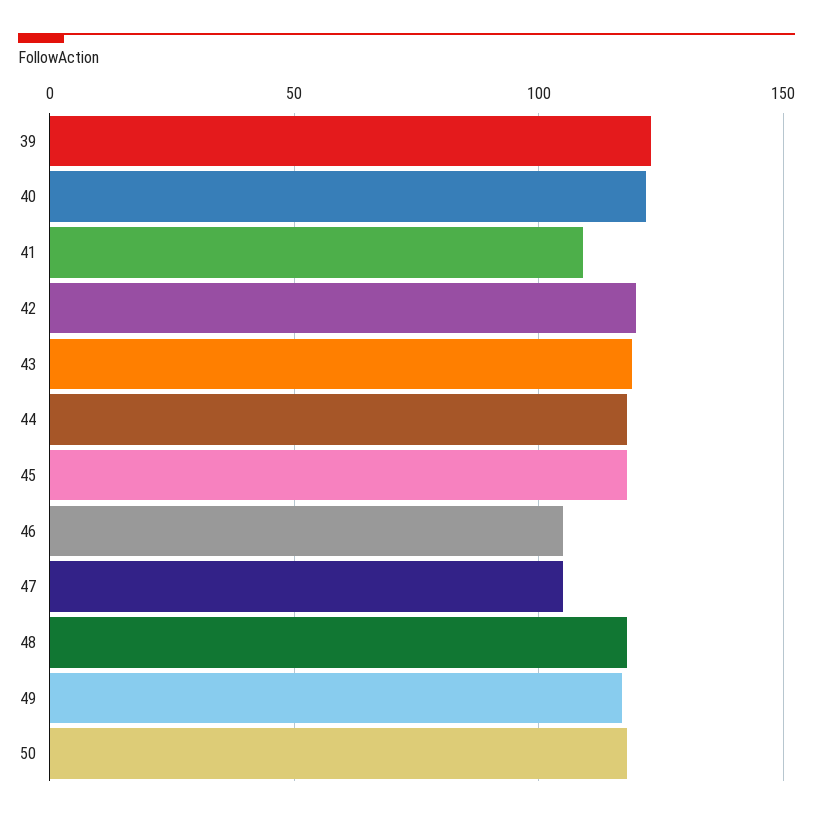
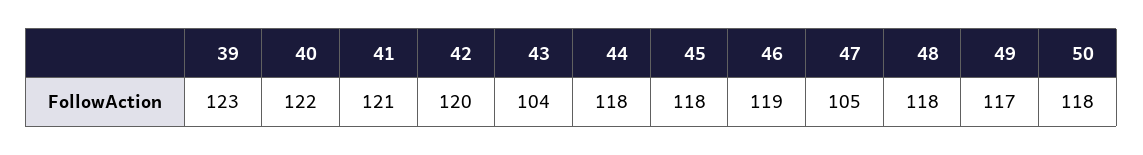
  {
    "39": 123,
    "40": 122,
-   "41": 110,
+   "41": 121,
    "42": 120,
-   "43": 120,
+   "43": 104,
    "44": 118,
    "45": 118,
-   "46": 105,
+   "46": 119,
    "47": 105,
    "48": 118,
    "49": 117,
    "50": 118
  }

